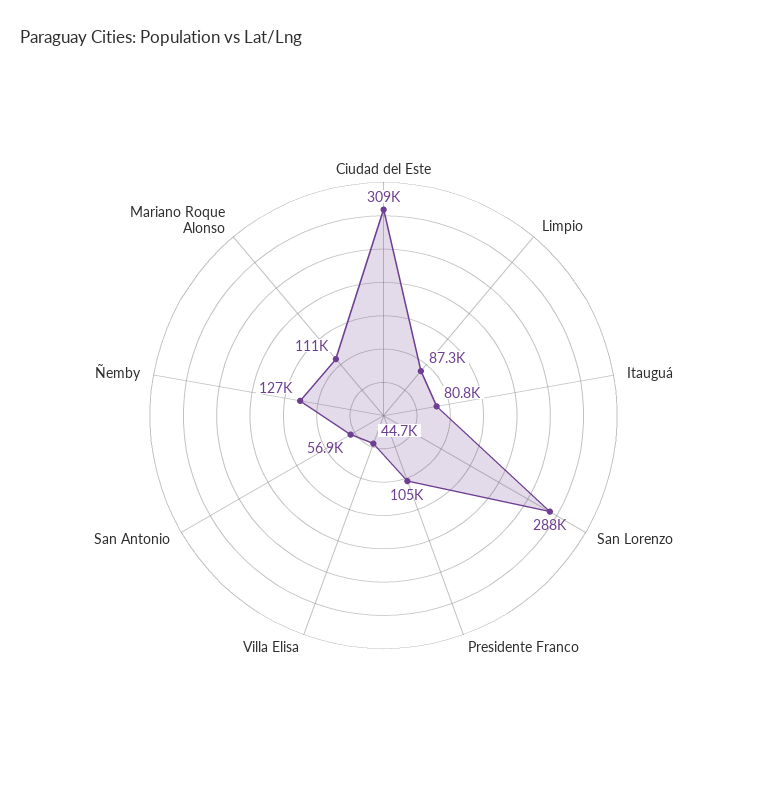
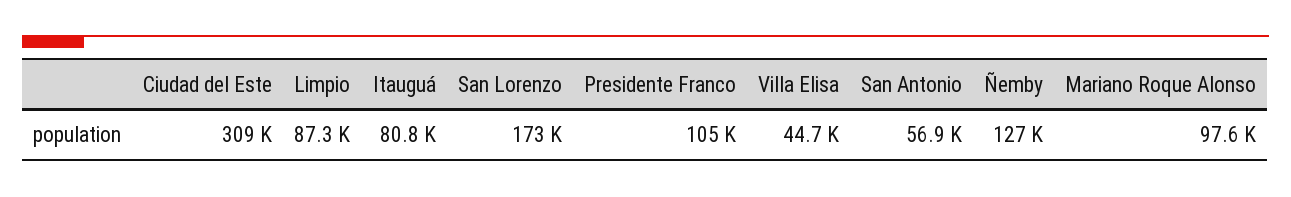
  {
    "Ciudad del Este": 309000,
    "Limpio": 87300,
    "Itauguá": 80800,
-   "San Lorenzo": 288000,
+   "San Lorenzo": 173000,
    "Presidente Franco": 105000,
    "Villa Elisa": 44700,
    "San Antonio": 56900,
    "Ñemby": 127000,
-   "Mariano Roque Alonso": 111000
+   "Mariano Roque Alonso": 97600
  }

